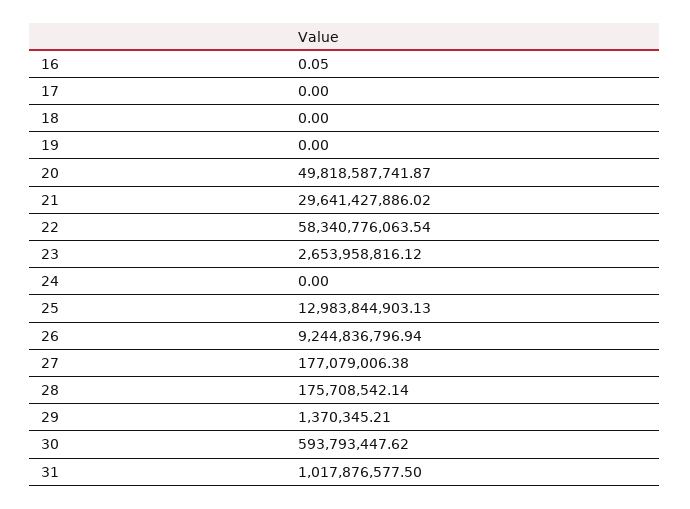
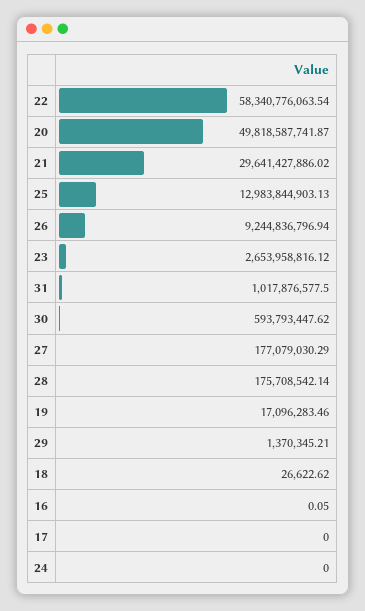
  {
    "16": 0.05,
    "17": 0,
-   "18": 0,
+   "18": 26622.62,
-   "19": 0,
+   "19": 17096283.46,
    "20": 49818587741.87,
    "21": 29641427886.02,
    "22": 58340776063.54,
    "23": 2653958816.12,
    "24": 0,
    "25": 12983844903.13,
    "26": 9244836796.94,
-   "27": 177079006.38,
+   "27": 177079030.29,
    "28": 175708542.14,
    "29": 1370345.21,
    "30": 593793447.62,
    "31": 1017876577.5
  }

